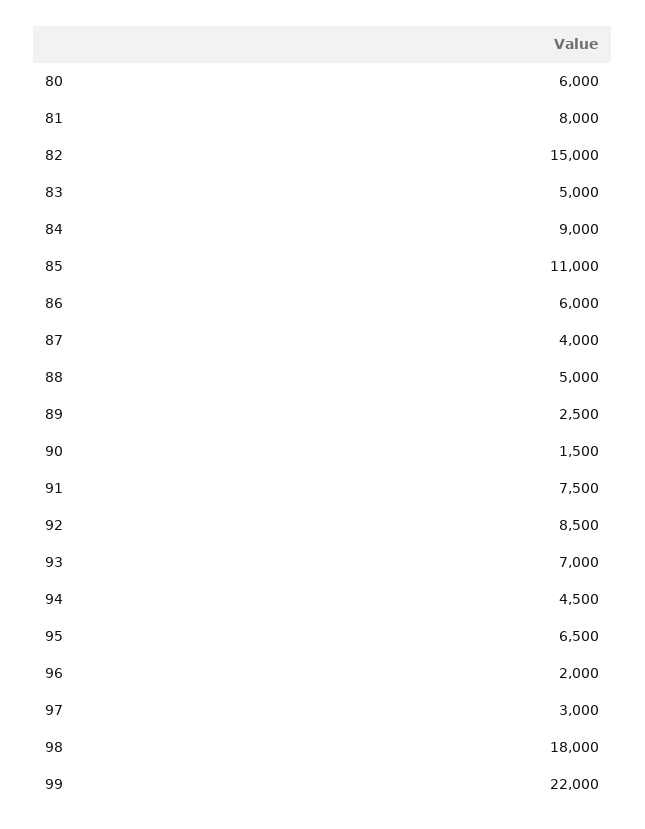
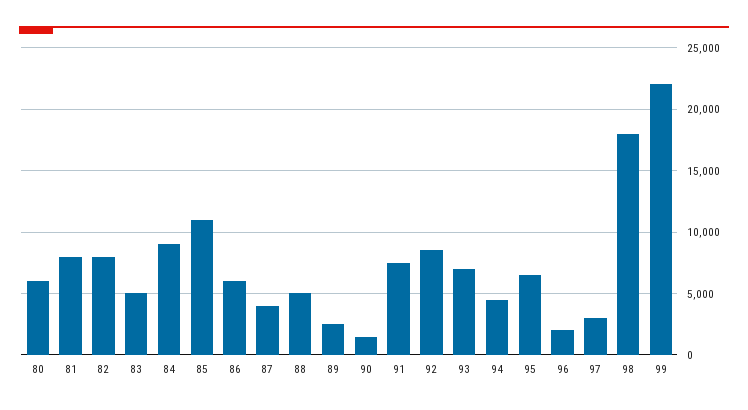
  {
    "80": 6000,
    "81": 8000,
-   "82": 15000,
+   "82": 8000,
    "83": 5000,
    "84": 9000,
    "85": 11000,
    "86": 6000,
    "87": 4000,
    "88": 5000,
    "89": 2500,
    "90": 1500,
    "91": 7500,
    "92": 8500,
    "93": 7000,
    "94": 4500,
    "95": 6500,
    "96": 2000,
    "97": 3000,
    "98": 18000,
    "99": 22000
  }

